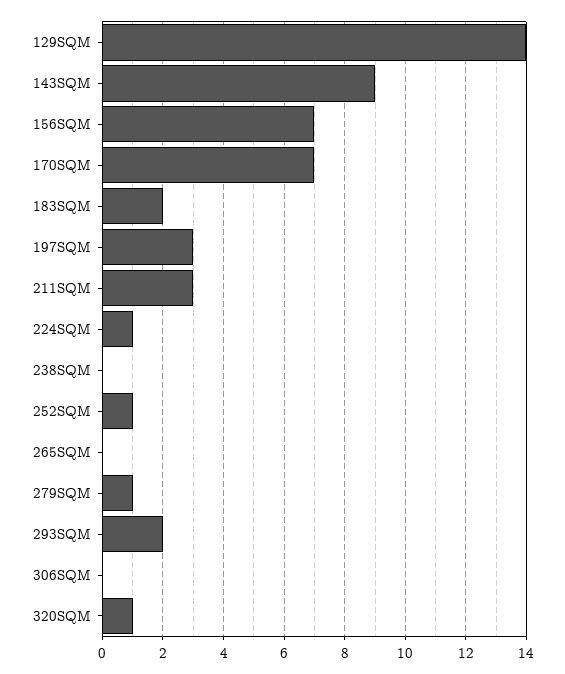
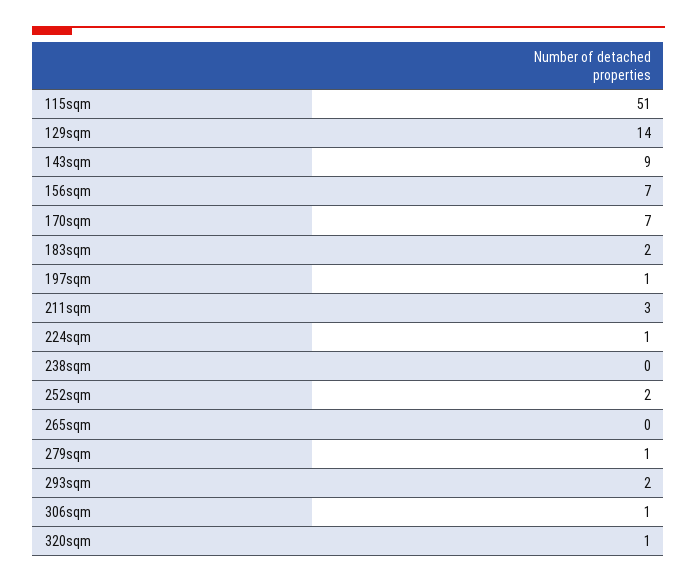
  {
    "129SQM": 14,
    "143SQM": 9,
    "156SQM": 7,
    "170SQM": 7,
    "183SQM": 2,
-   "197SQM": 3,
+   "197SQM": 1,
    "211SQM": 3,
    "224SQM": 1,
    "238SQM": 0,
-   "252SQM": 1,
+   "252SQM": 2,
    "265SQM": 0,
    "279SQM": 1,
    "293SQM": 2,
-   "306SQM": 0,
+   "306SQM": 1,
-   "320SQM": 1
+   "320SQM": 1,
+   "115sqm": 51
  }

